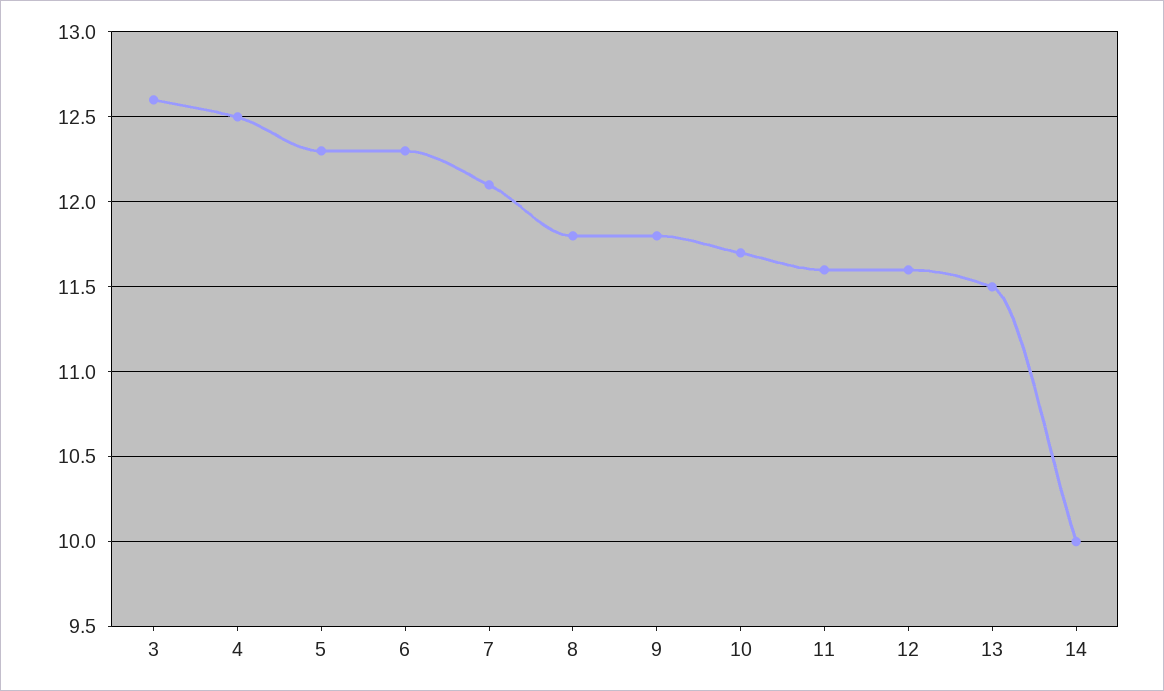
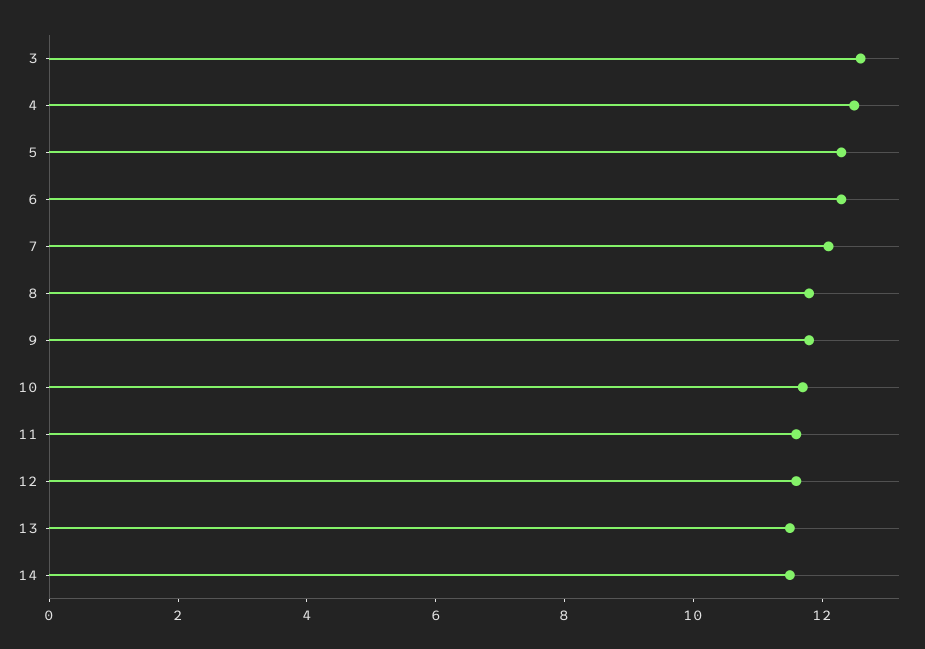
  {
    "3": 12.6,
    "4": 12.5,
    "5": 12.3,
    "6": 12.3,
    "7": 12.1,
    "8": 11.8,
    "9": 11.8,
    "10": 11.7,
    "11": 11.6,
    "12": 11.6,
    "13": 11.5,
-   "14": 10
+   "14": 11.5
  }

